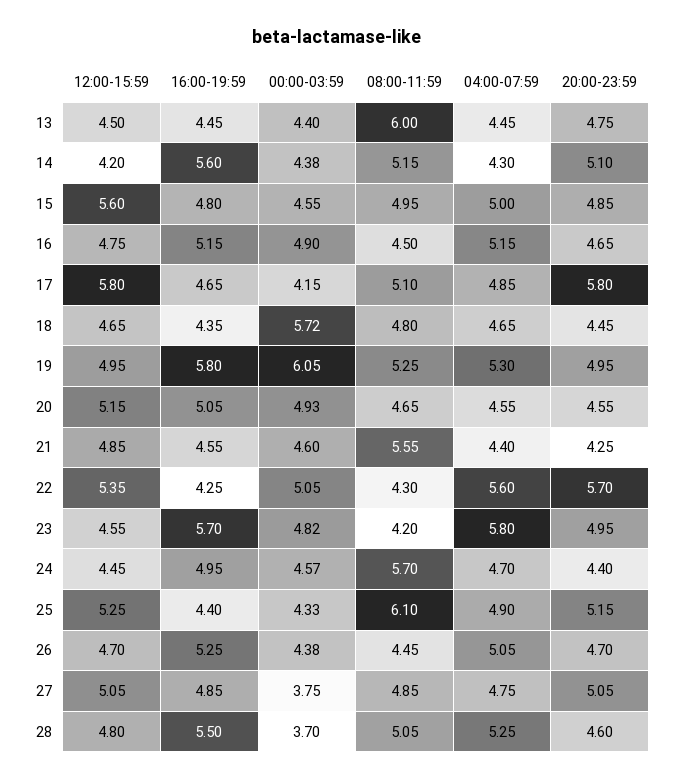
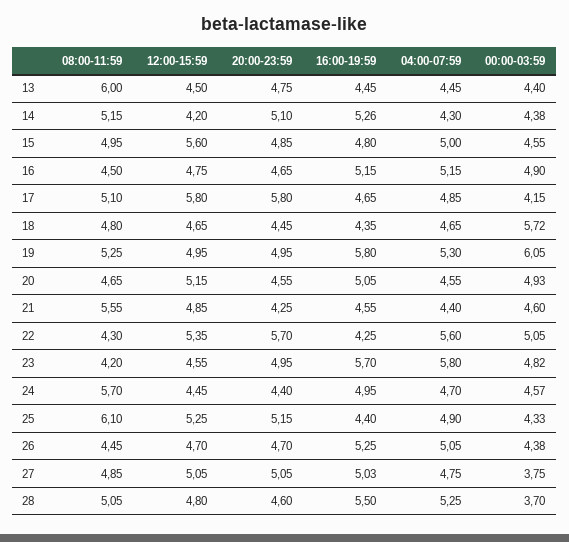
  {
    "12:00-15:59": {
      "13": 4.5,
      "14": 4.2,
      "15": 5.6,
      "16": 4.75,
      "17": 5.8,
      "18": 4.65,
      "19": 4.95,
      "20": 5.15,
      "21": 4.85,
      "22": 5.35,
      "23": 4.55,
      "24": 4.45,
      "25": 5.25,
      "26": 4.7,
      "27": 5.05,
      "28": 4.8
    },
    "16:00-19:59": {
      "13": 4.45,
-     "14": 5.6,
+     "14": 5.26,
      "15": 4.8,
      "16": 5.15,
      "17": 4.65,
      "18": 4.35,
      "19": 5.8,
      "20": 5.05,
      "21": 4.55,
      "22": 4.25,
      "23": 5.7,
      "24": 4.95,
      "25": 4.4,
      "26": 5.25,
-     "27": 4.85,
+     "27": 5.03,
      "28": 5.5
    },
    "00:00-03:59": {
      "13": 4.4,
      "14": 4.38,
      "15": 4.55,
      "16": 4.9,
      "17": 4.15,
      "18": 5.72,
      "19": 6.05,
      "20": 4.93,
      "21": 4.6,
      "22": 5.05,
      "23": 4.82,
      "24": 4.57,
      "25": 4.33,
      "26": 4.38,
      "27": 3.75,
      "28": 3.7
    },
    "08:00-11:59": {
      "13": 6,
      "14": 5.15,
      "15": 4.95,
      "16": 4.5,
      "17": 5.1,
      "18": 4.8,
      "19": 5.25,
      "20": 4.65,
      "21": 5.55,
      "22": 4.3,
      "23": 4.2,
      "24": 5.7,
      "25": 6.1,
      "26": 4.45,
      "27": 4.85,
      "28": 5.05
    },
    "04:00-07:59": {
      "13": 4.45,
      "14": 4.3,
      "15": 5,
      "16": 5.15,
      "17": 4.85,
      "18": 4.65,
      "19": 5.3,
      "20": 4.55,
      "21": 4.4,
      "22": 5.6,
      "23": 5.8,
      "24": 4.7,
      "25": 4.9,
      "26": 5.05,
      "27": 4.75,
      "28": 5.25
    },
    "20:00-23:59": {
      "13": 4.75,
      "14": 5.1,
      "15": 4.85,
      "16": 4.65,
      "17": 5.8,
      "18": 4.45,
      "19": 4.95,
      "20": 4.55,
      "21": 4.25,
      "22": 5.7,
      "23": 4.95,
      "24": 4.4,
      "25": 5.15,
      "26": 4.7,
      "27": 5.05,
      "28": 4.6
    }
  }

